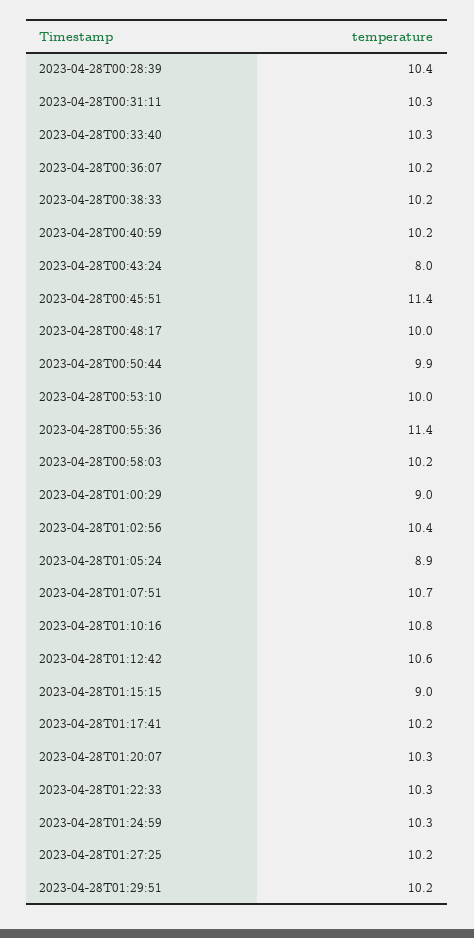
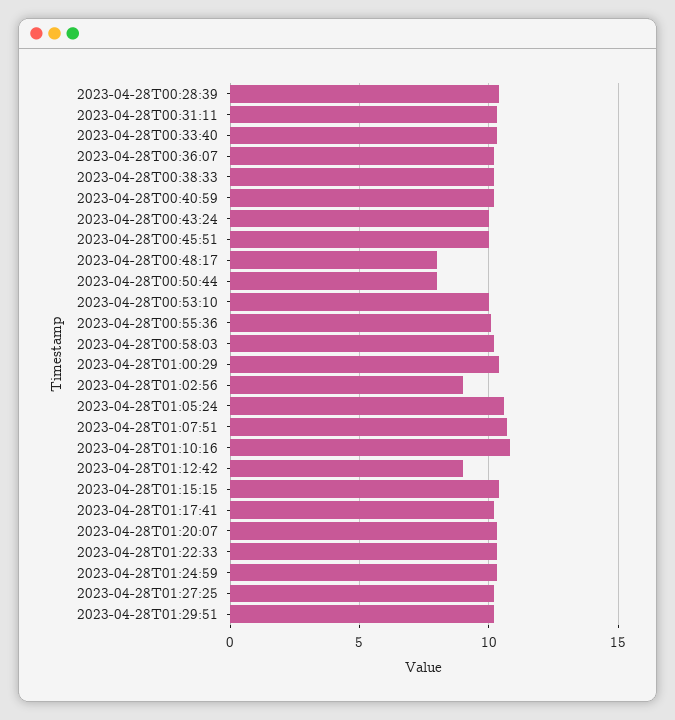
  {
    "2023-04-28T00:28:39": 10.4,
    "2023-04-28T00:31:11": 10.3,
    "2023-04-28T00:33:40": 10.3,
    "2023-04-28T00:36:07": 10.2,
    "2023-04-28T00:38:33": 10.2,
    "2023-04-28T00:40:59": 10.2,
-   "2023-04-28T00:43:24": 8,
+   "2023-04-28T00:43:24": 10,
-   "2023-04-28T00:45:51": 11.4,
+   "2023-04-28T00:45:51": 10,
-   "2023-04-28T00:48:17": 10,
+   "2023-04-28T00:48:17": 8,
-   "2023-04-28T00:50:44": 9.9,
+   "2023-04-28T00:50:44": 8,
    "2023-04-28T00:53:10": 10,
-   "2023-04-28T00:55:36": 11.4,
+   "2023-04-28T00:55:36": 10,
    "2023-04-28T00:58:03": 10.2,
-   "2023-04-28T01:00:29": 9,
+   "2023-04-28T01:00:29": 10.5,
-   "2023-04-28T01:02:56": 10.4,
+   "2023-04-28T01:02:56": 9,
-   "2023-04-28T01:05:24": 8.9,
+   "2023-04-28T01:05:24": 10.5,
    "2023-04-28T01:07:51": 10.7,
    "2023-04-28T01:10:16": 10.8,
-   "2023-04-28T01:12:42": 10.6,
+   "2023-04-28T01:12:42": 9,
-   "2023-04-28T01:15:15": 9,
+   "2023-04-28T01:15:15": 10.5,
    "2023-04-28T01:17:41": 10.2,
    "2023-04-28T01:20:07": 10.3,
    "2023-04-28T01:22:33": 10.3,
    "2023-04-28T01:24:59": 10.3,
    "2023-04-28T01:27:25": 10.2,
    "2023-04-28T01:29:51": 10.2
  }

